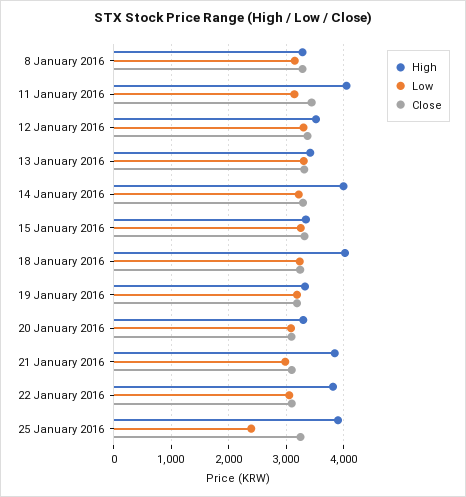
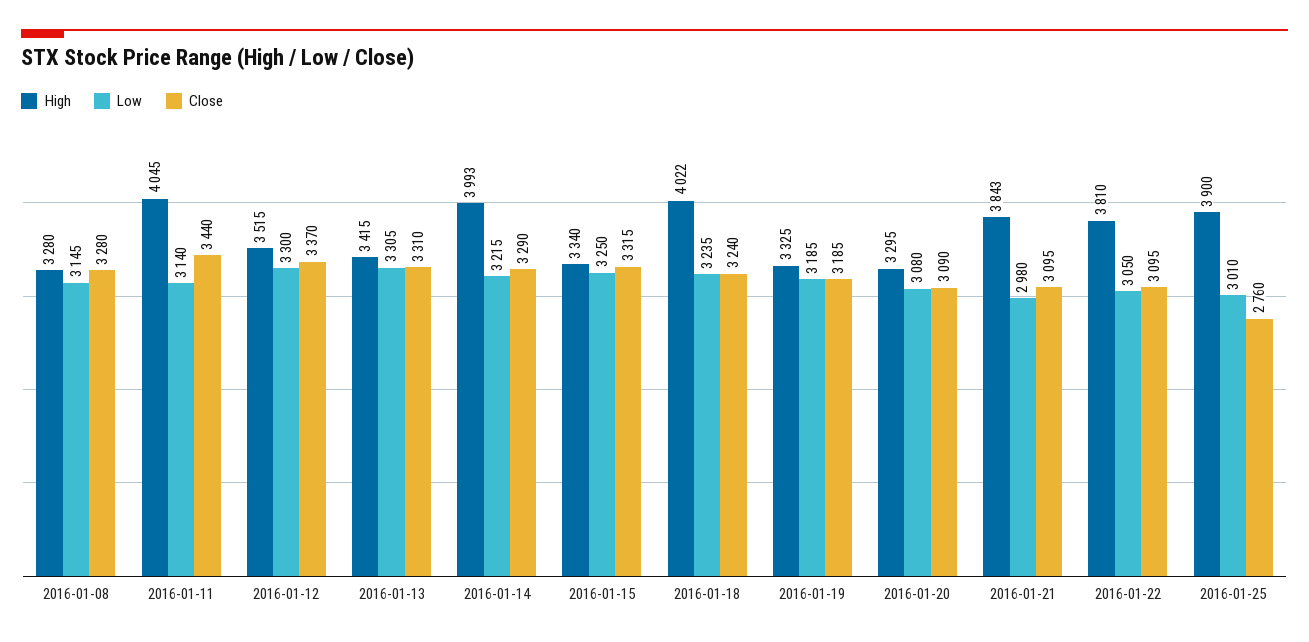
  {
    "High": {
      "8 January 2016": 3280,
      "11 January 2016": 4045,
      "12 January 2016": 3515,
      "13 January 2016": 3415,
      "14 January 2016": 3993,
      "15 January 2016": 3340,
      "18 January 2016": 4022,
      "19 January 2016": 3325,
      "20 January 2016": 3295,
      "21 January 2016": 3843,
      "22 January 2016": 3810,
      "25 January 2016": 3900
    },
    "Low": {
      "8 January 2016": 3145,
      "11 January 2016": 3140,
      "12 January 2016": 3300,
      "13 January 2016": 3305,
      "14 January 2016": 3215,
      "15 January 2016": 3250,
      "18 January 2016": 3235,
      "19 January 2016": 3185,
      "20 January 2016": 3080,
      "21 January 2016": 2980,
      "22 January 2016": 3050,
-     "25 January 2016": 2400
+     "25 January 2016": 3010
    },
    "Close": {
      "8 January 2016": 3280,
      "11 January 2016": 3440,
      "12 January 2016": 3370,
      "13 January 2016": 3310,
      "14 January 2016": 3290,
      "15 January 2016": 3315,
      "18 January 2016": 3240,
      "19 January 2016": 3185,
      "20 January 2016": 3090,
      "21 January 2016": 3095,
      "22 January 2016": 3095,
-     "25 January 2016": 3200
+     "25 January 2016": 2760
    }
  }

